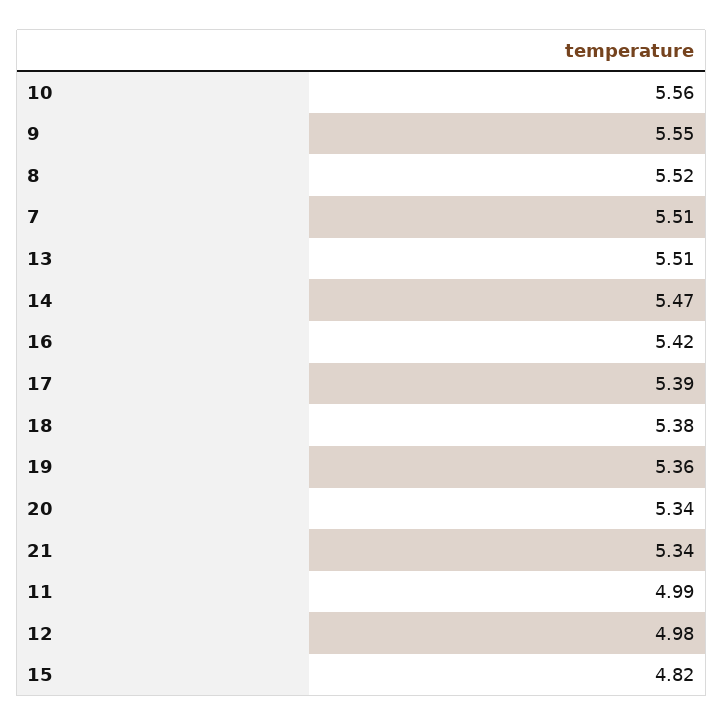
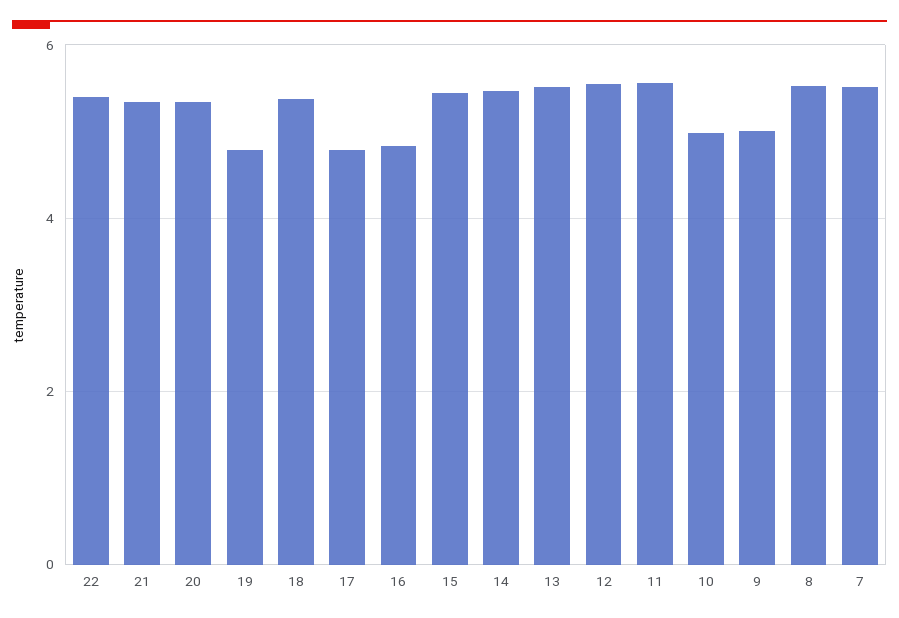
  {
-   "10": 5.56,
+   "10": 5,
-   "9": 5.55,
+   "9": 5,
    "8": 5.52,
    "7": 5.51,
    "13": 5.51,
    "14": 5.47,
-   "16": 5.42,
+   "16": 4.8,
-   "17": 5.39,
+   "17": 4.8,
    "18": 5.38,
-   "19": 5.36,
+   "19": 4.8,
    "20": 5.34,
    "21": 5.34,
-   "11": 4.99,
+   "11": 5.6,
-   "12": 4.98,
+   "12": 5.6,
-   "15": 4.82
+   "15": 5.4,
+   "22": 5.4
  }

